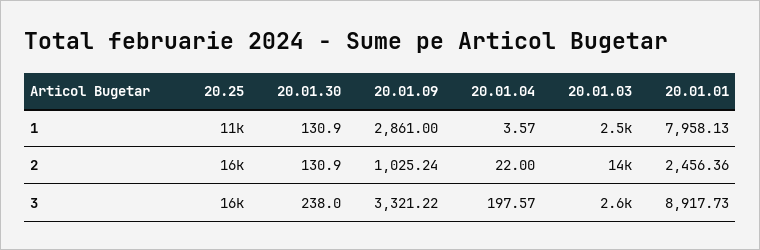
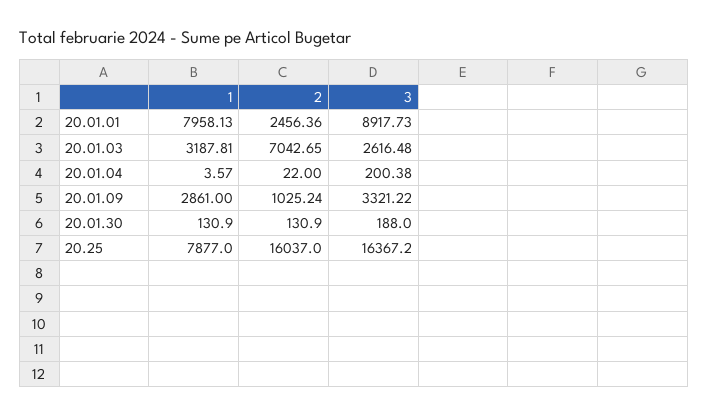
  {
    "20.25": {
-     "1": 11000,
+     "1": 7877,
      "2": 16037,
      "3": 16367.2
    },
    "20.01.30": {
      "1": 130.9,
      "2": 130.9,
-     "3": 238
+     "3": 188
    },
    "20.01.09": {
      "1": 2861,
      "2": 1025.24,
      "3": 3321.22
    },
    "20.01.04": {
      "1": 3.57,
      "2": 22,
-     "3": 197.57
+     "3": 200.38
    },
    "20.01.03": {
-     "1": 2500,
+     "1": 3187.81,
-     "2": 14000,
+     "2": 7042.65,
      "3": 2616.48
    },
    "20.01.01": {
      "1": 7958.13,
      "2": 2456.36,
      "3": 8917.73
    }
  }

